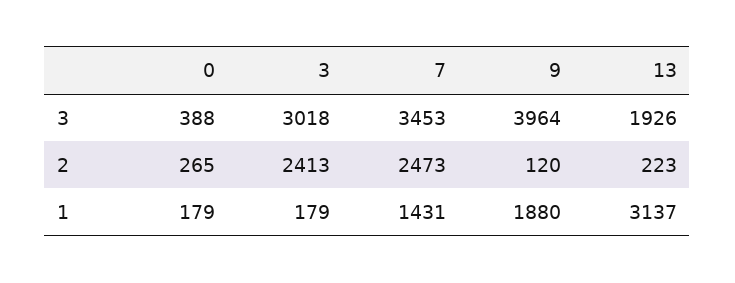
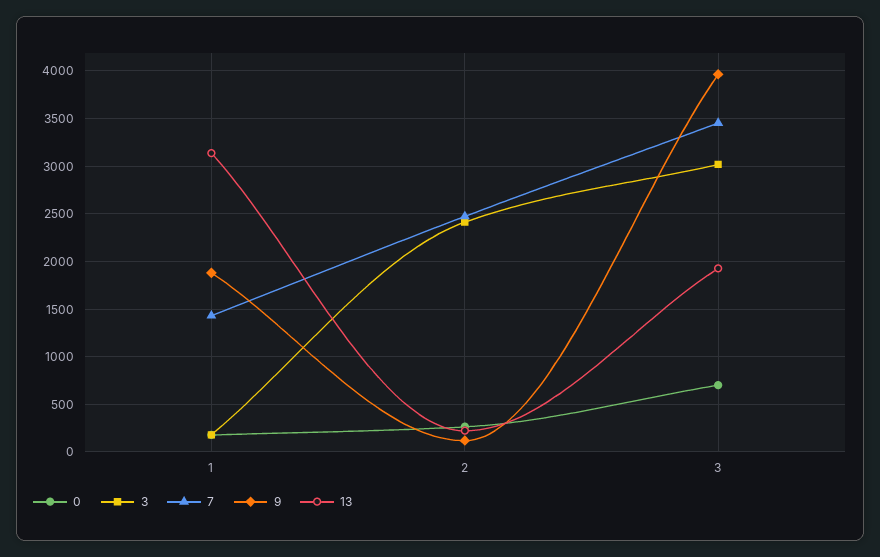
  {
    "0": {
-     "3": 388,
+     "3": 700,
      "2": 265,
      "1": 179
    },
    "3": {
      "3": 3018,
      "2": 2413,
      "1": 179
    },
    "7": {
      "3": 3453,
      "2": 2473,
      "1": 1431
    },
    "9": {
      "3": 3964,
      "2": 120,
      "1": 1880
    },
    "13": {
      "3": 1926,
      "2": 223,
      "1": 3137
    }
  }

